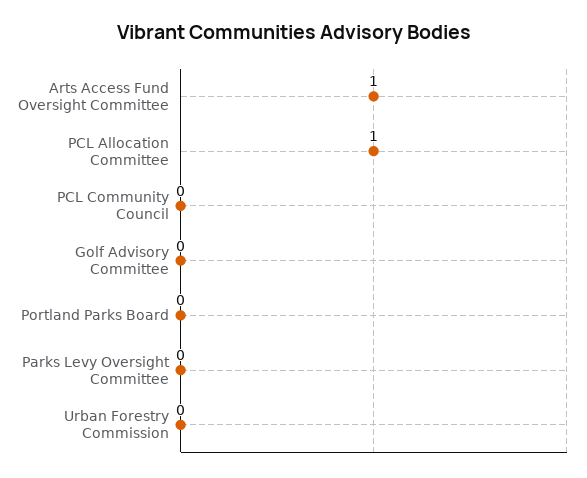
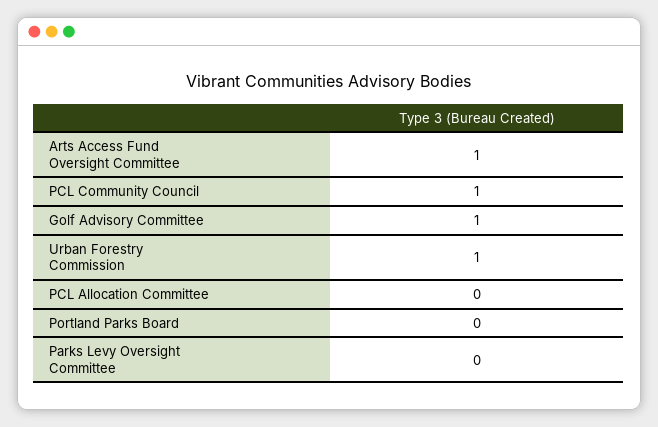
  {
    "Arts Access Fund Oversight Committee": 1,
-   "PCL Allocation Committee": 1,
+   "PCL Allocation Committee": 0,
-   "PCL Community Council": 0,
+   "PCL Community Council": 1,
-   "Golf Advisory Committee": 0,
+   "Golf Advisory Committee": 1,
    "Portland Parks Board": 0,
    "Parks Levy Oversight Committee": 0,
-   "Urban Forestry Commission": 0
+   "Urban Forestry Commission": 1
  }

